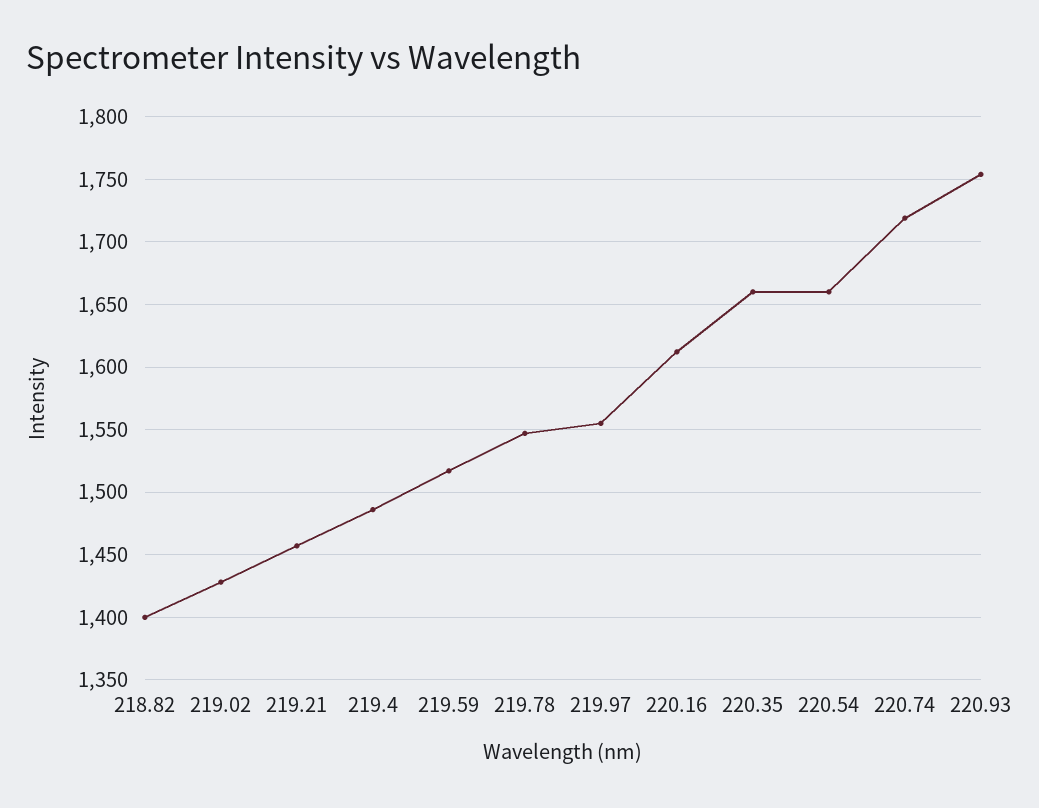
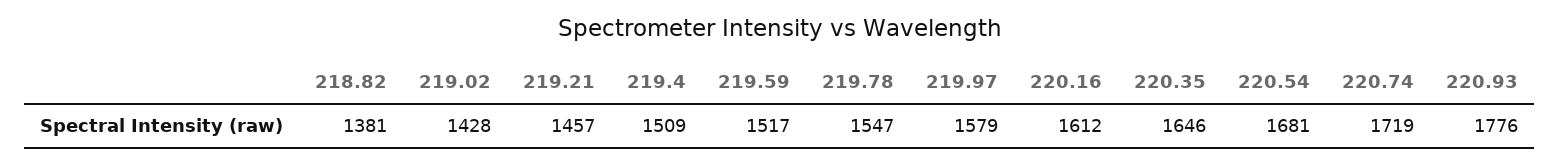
  {
-   "218.82": 1400,
+   "218.82": 1381,
    "219.02": 1428,
    "219.21": 1457,
-   "219.4": 1485,
+   "219.4": 1509,
    "219.59": 1517,
    "219.78": 1547,
-   "219.97": 1555,
+   "219.97": 1579,
    "220.16": 1612,
-   "220.35": 1660,
+   "220.35": 1646,
-   "220.54": 1660,
+   "220.54": 1681,
    "220.74": 1719,
-   "220.93": 1755
+   "220.93": 1776
  }

